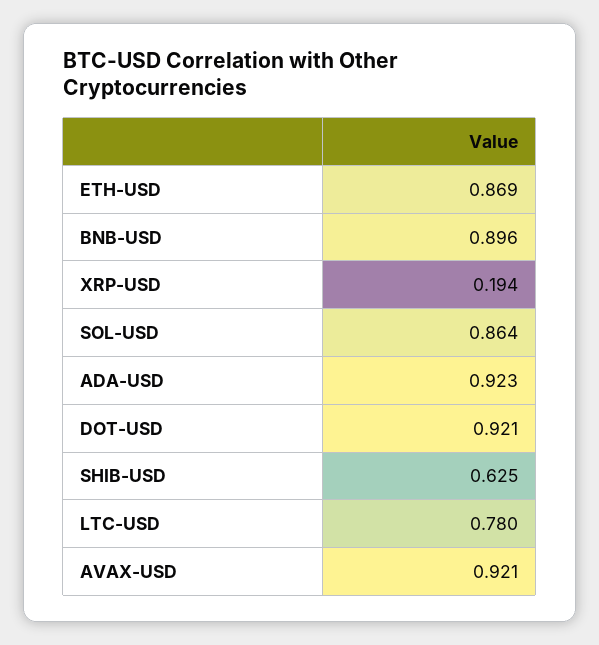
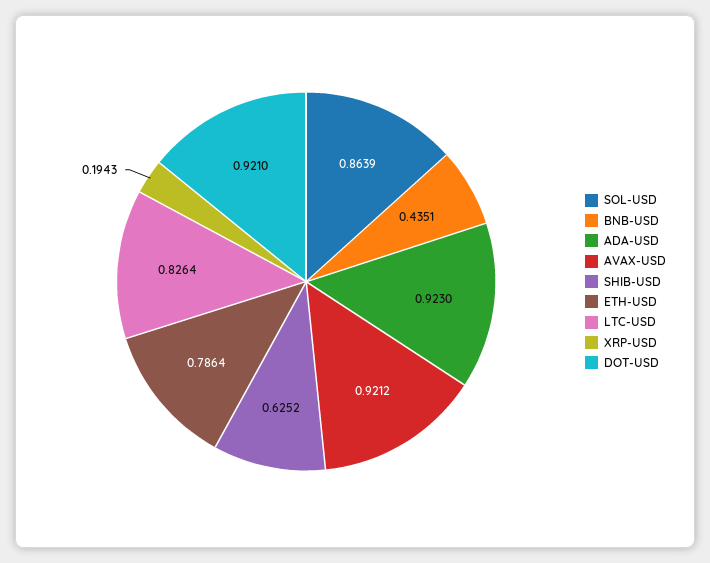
  {
-   "ETH-USD": 0.869,
+   "ETH-USD": 0.7864,
-   "BNB-USD": 0.896,
+   "BNB-USD": 0.4351,
    "XRP-USD": 0.1943,
    "SOL-USD": 0.8639,
    "ADA-USD": 0.923,
    "DOT-USD": 0.921,
    "SHIB-USD": 0.6252,
-   "LTC-USD": 0.78,
+   "LTC-USD": 0.8264,
    "AVAX-USD": 0.9212
  }

